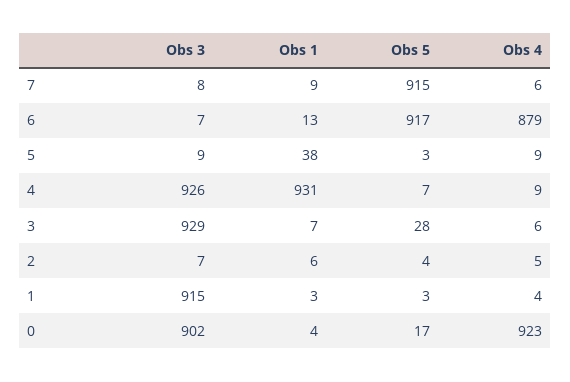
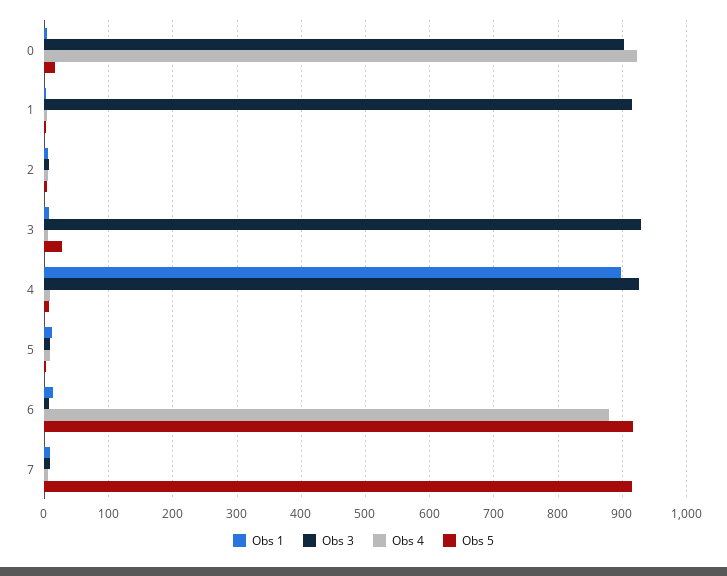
  {
    "Obs 3": {
      "7": 8,
      "6": 7,
      "5": 9,
      "4": 926,
      "3": 929,
      "2": 7,
      "1": 915,
      "0": 902
    },
    "Obs 1": {
      "7": 9,
      "6": 13,
-     "5": 38,
+     "5": 10,
-     "4": 931,
+     "4": 900,
      "3": 7,
      "2": 6,
      "1": 3,
      "0": 4
    },
    "Obs 5": {
      "7": 915,
      "6": 917,
      "5": 3,
      "4": 7,
      "3": 28,
      "2": 4,
      "1": 3,
      "0": 17
    },
    "Obs 4": {
      "7": 6,
      "6": 879,
      "5": 9,
      "4": 9,
      "3": 6,
      "2": 5,
      "1": 4,
      "0": 923
    }
  }

